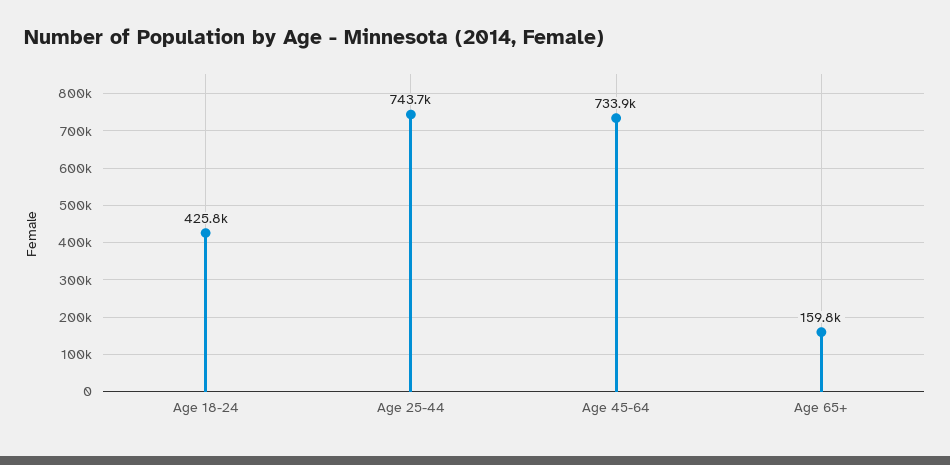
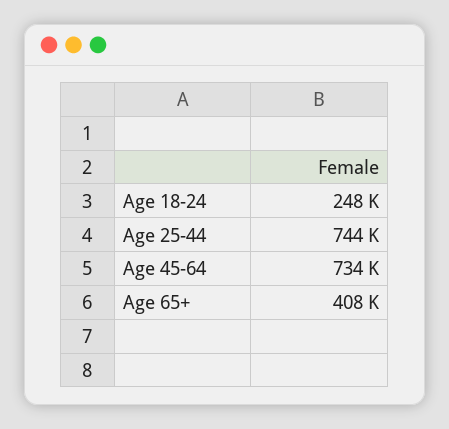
  {
-   "Age 18-24": 425800,
+   "Age 18-24": 248000,
    "Age 25-44": 743700,
    "Age 45-64": 733900,
-   "Age 65+": 159800
+   "Age 65+": 408000
  }

